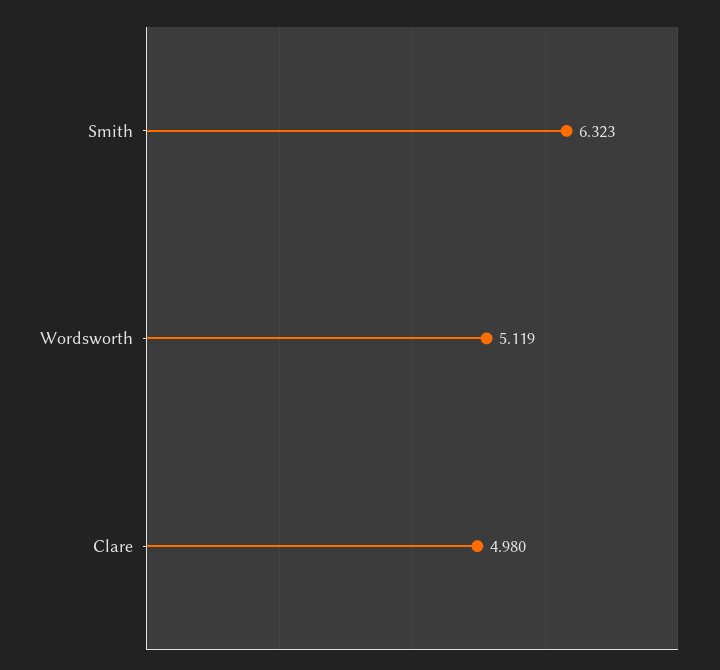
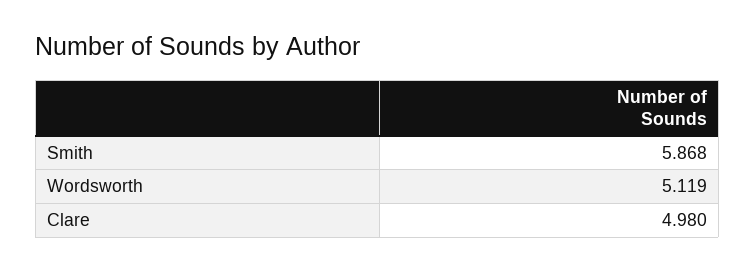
  {
-   "Smith": 6.323,
+   "Smith": 5.868,
    "Wordsworth": 5.119,
    "Clare": 4.98
  }

